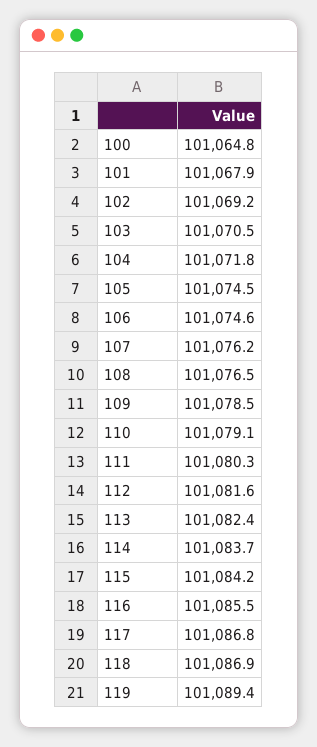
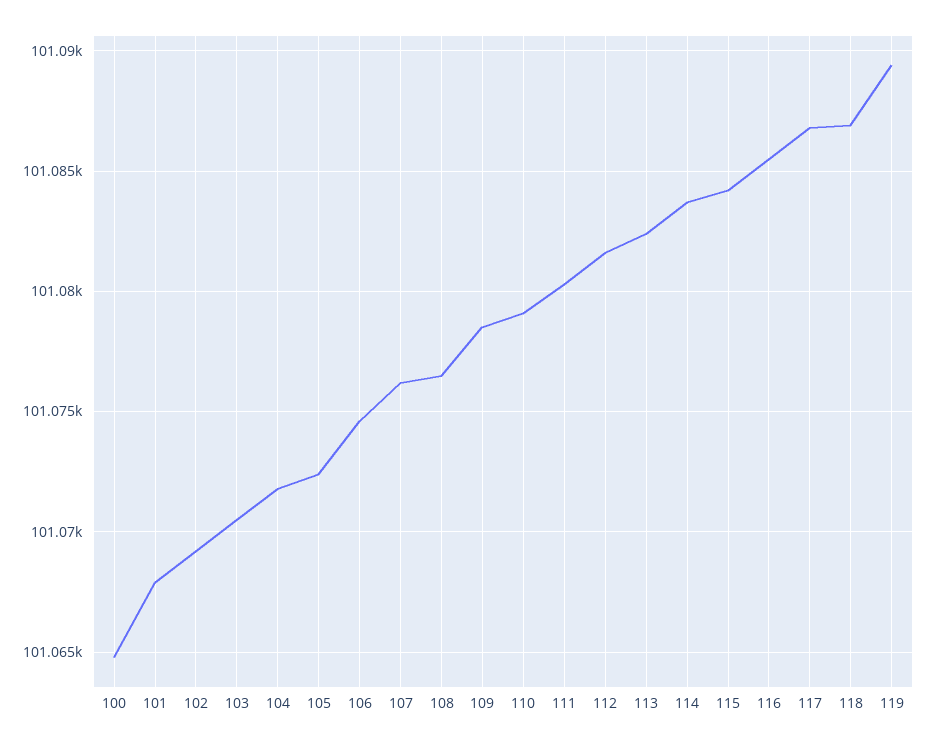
  {
    "100": 101064.8,
    "101": 101067.9,
    "102": 101069.2,
    "103": 101070.5,
    "104": 101071.8,
-   "105": 101074.5,
+   "105": 101072.5,
    "106": 101074.6,
    "107": 101076.2,
    "108": 101076.5,
    "109": 101078.5,
    "110": 101079.1,
    "111": 101080.3,
    "112": 101081.6,
    "113": 101082.4,
    "114": 101083.7,
    "115": 101084.2,
    "116": 101085.5,
    "117": 101086.8,
    "118": 101086.9,
    "119": 101089.4
  }

